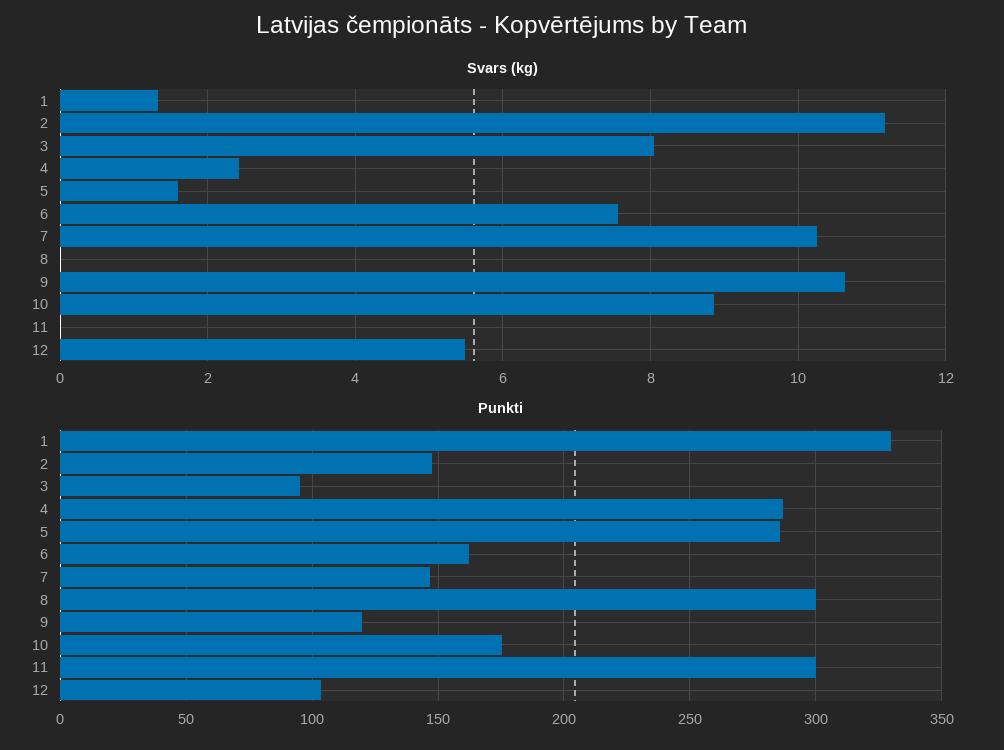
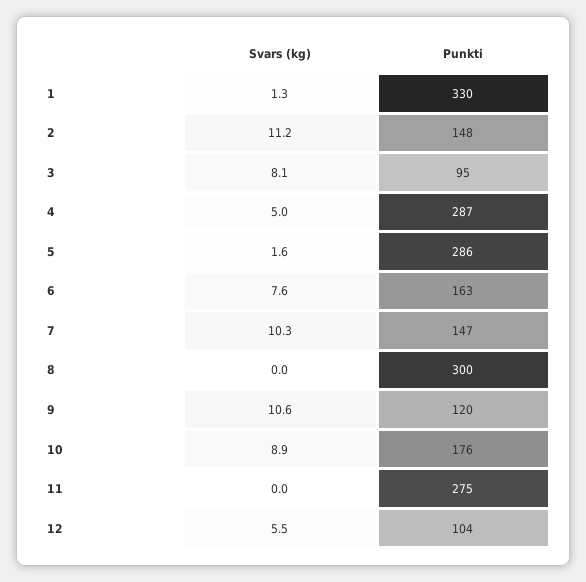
  {
    "Svars (kg)": {
      "1": 1.3,
      "2": 11.2,
      "3": 8.1,
-     "4": 2.4,
+     "4": 5,
      "5": 1.6,
      "6": 7.6,
      "7": 10.3,
      "8": 0,
      "9": 10.6,
      "10": 8.9,
      "11": 0,
      "12": 5.5
    },
    "Punkti": {
      "1": 330,
      "2": 148,
      "3": 95,
      "4": 287,
      "5": 286,
      "6": 163,
      "7": 147,
      "8": 300,
      "9": 120,
      "10": 176,
-     "11": 300,
+     "11": 275,
      "12": 104
    }
  }

